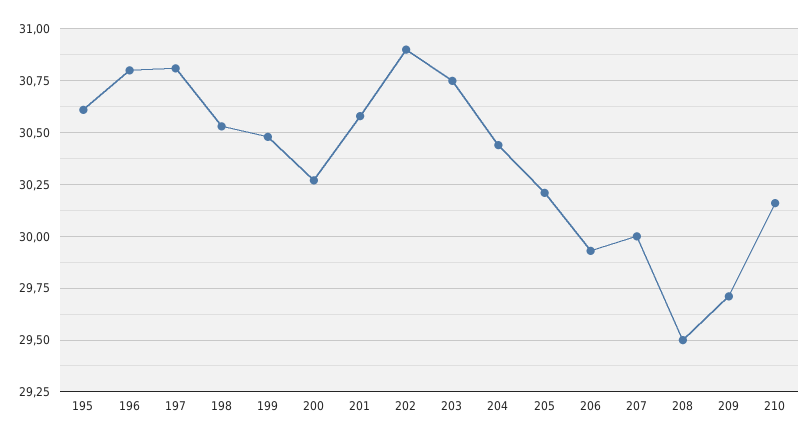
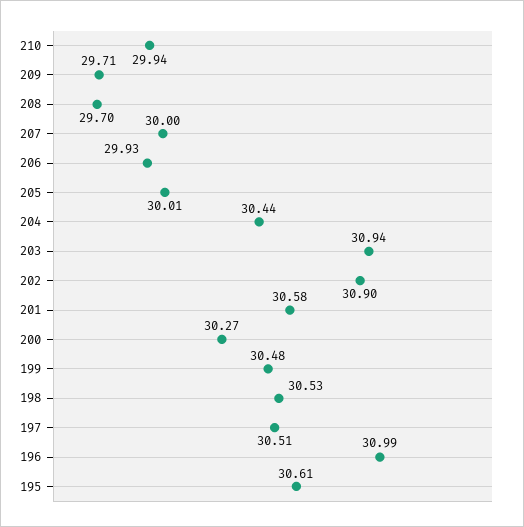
  {
    "195": 30.61,
-   "196": 30.8,
+   "196": 30.99,
-   "197": 30.8,
+   "197": 30.51,
    "198": 30.53,
    "199": 30.48,
    "200": 30.27,
    "201": 30.58,
    "202": 30.9,
-   "203": 30.75,
+   "203": 30.94,
    "204": 30.44,
-   "205": 30.2,
+   "205": 30.01,
    "206": 29.93,
    "207": 30,
-   "208": 29.5,
+   "208": 29.7,
    "209": 29.71,
-   "210": 30.15
+   "210": 29.94
  }

